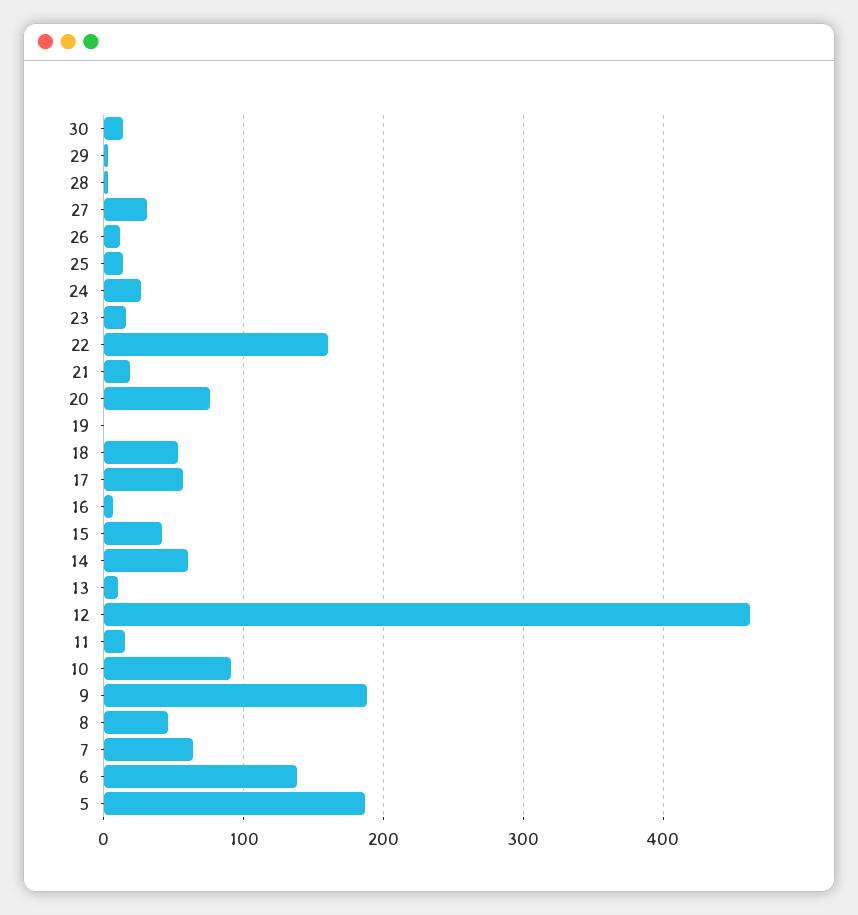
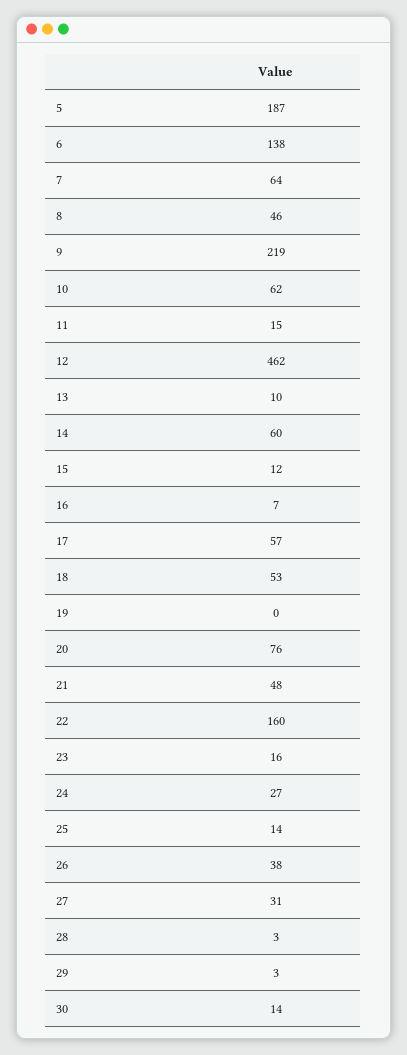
  {
    "30": 14,
    "29": 3,
    "28": 3,
    "27": 31,
-   "26": 10,
+   "26": 38,
    "25": 14,
    "24": 27,
    "23": 16,
    "22": 160,
-   "21": 20,
+   "21": 48,
    "20": 76,
    "19": 0,
    "18": 53,
    "17": 57,
    "16": 7,
-   "15": 40,
+   "15": 12,
    "14": 60,
    "13": 10,
    "12": 462,
    "11": 15,
-   "10": 90,
+   "10": 62,
-   "9": 190,
+   "9": 219,
    "8": 46,
    "7": 64,
    "6": 138,
    "5": 187
  }

